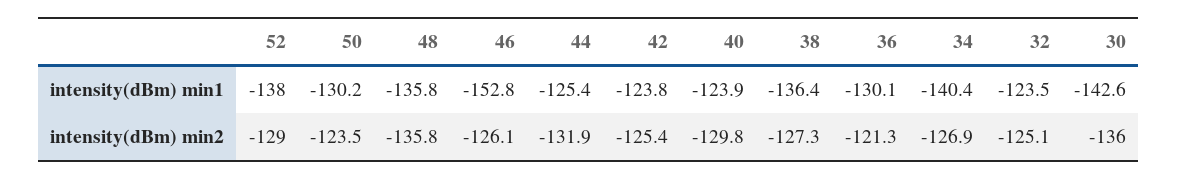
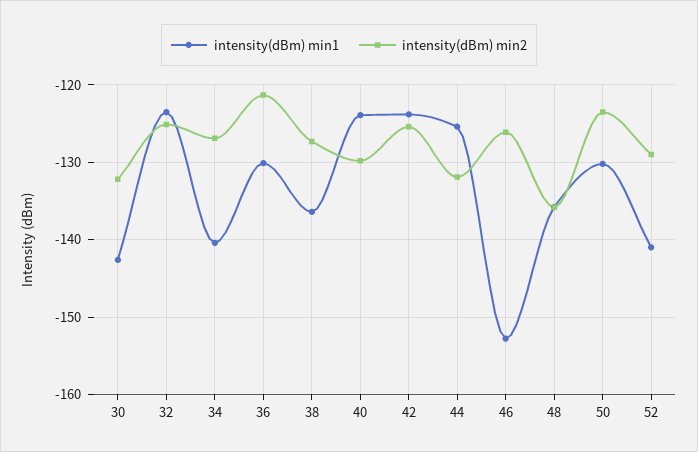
  {
    "intensity(dBm) min1": {
-     "52": -138,
+     "52": -141,
      "50": -130.2,
      "48": -135.8,
      "46": -152.8,
      "44": -125.4,
      "42": -123.8,
      "40": -123.9,
      "38": -136.4,
      "36": -130.1,
      "34": -140.4,
      "32": -123.5,
      "30": -142.6
    },
    "intensity(dBm) min2": {
      "52": -129,
      "50": -123.5,
      "48": -135.8,
      "46": -126.1,
      "44": -131.9,
      "42": -125.4,
      "40": -129.8,
      "38": -127.3,
      "36": -121.3,
      "34": -126.9,
      "32": -125.1,
-     "30": -136
+     "30": -132
    }
  }

